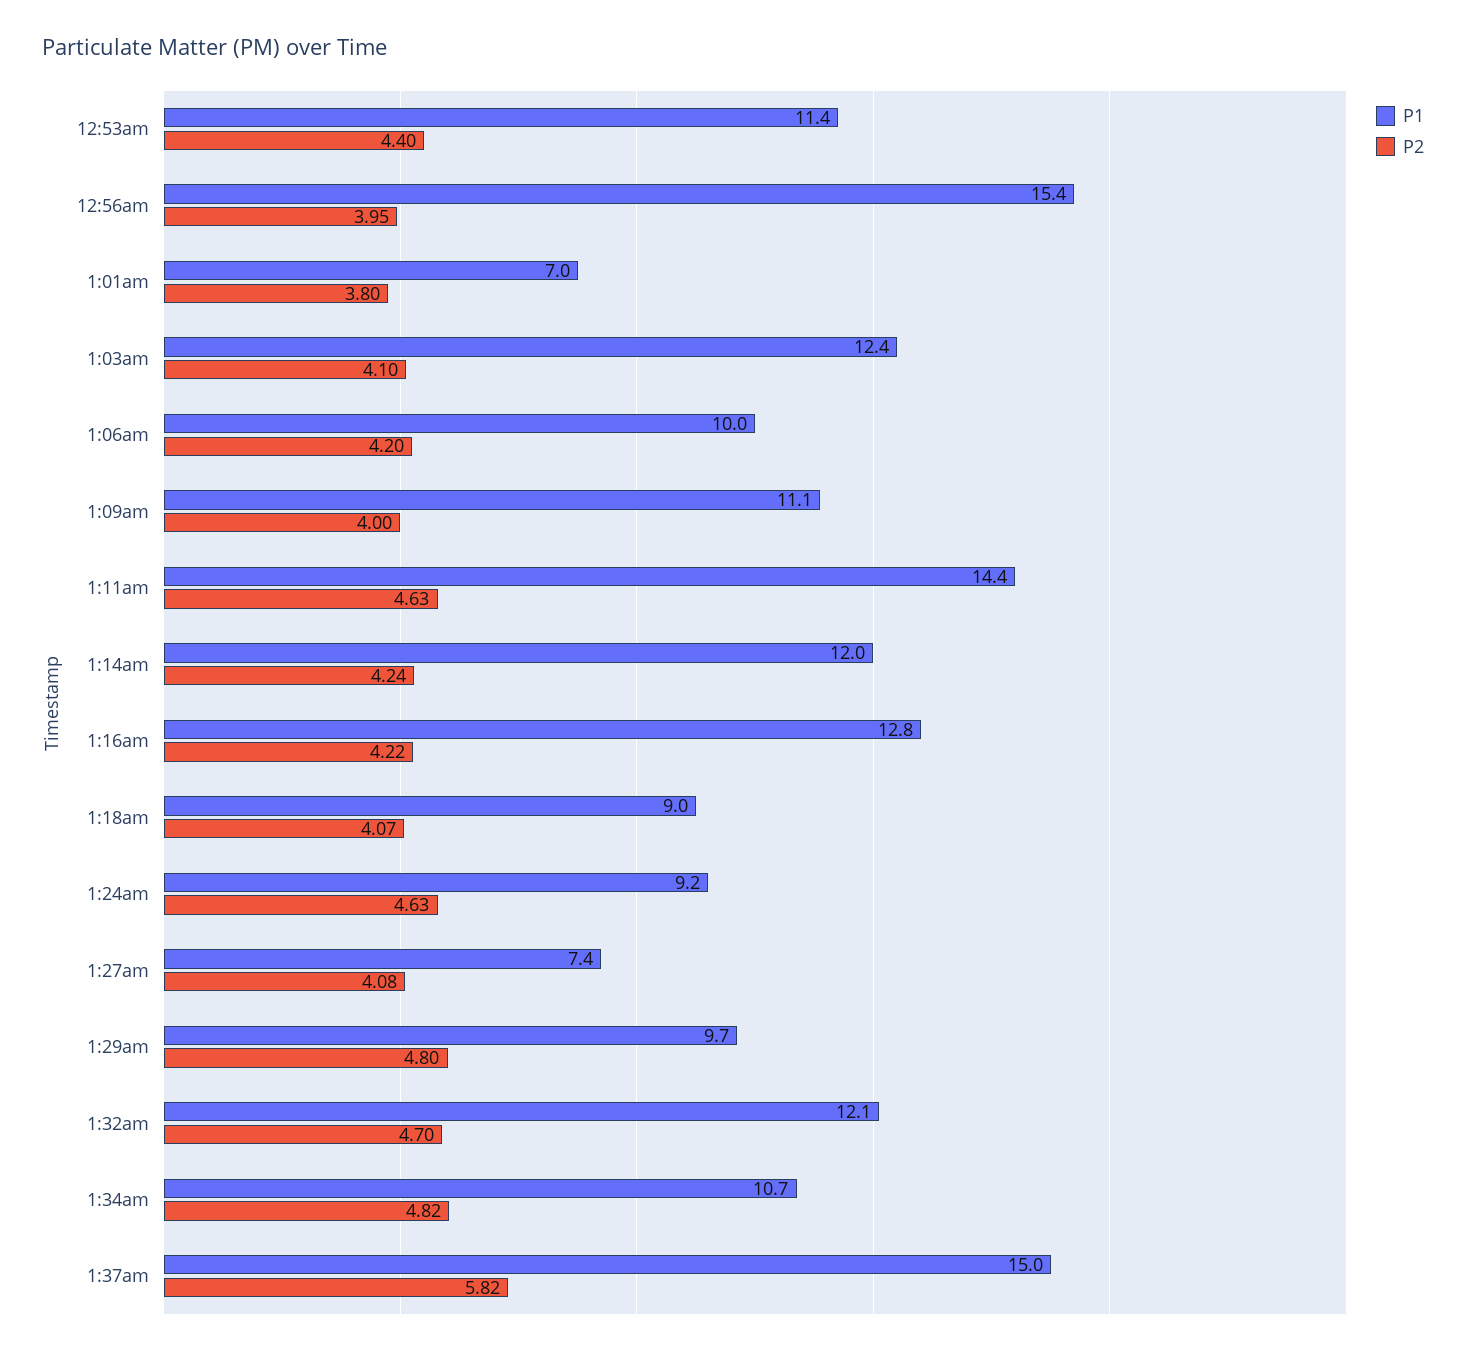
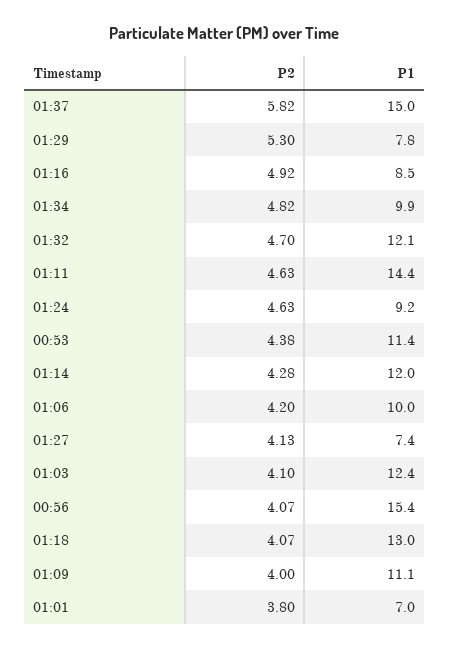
  {
    "P1": {
      "12:53am": 11.4,
      "12:56am": 15.4,
      "1:01am": 7,
      "1:03am": 12.4,
      "1:06am": 10,
      "1:09am": 11.1,
      "1:11am": 14.4,
      "1:14am": 12,
-     "1:16am": 12.8,
+     "1:16am": 8.5,
-     "1:18am": 9,
+     "1:18am": 13,
      "1:24am": 9.2,
      "1:27am": 7.4,
-     "1:29am": 9.7,
+     "1:29am": 7.8,
      "1:32am": 12.1,
-     "1:34am": 10.7,
+     "1:34am": 9.9,
      "1:37am": 15
    },
    "P2": {
-     "12:53am": 4.4,
+     "12:53am": 4.38,
-     "12:56am": 3.95,
+     "12:56am": 4.07,
      "1:01am": 3.8,
      "1:03am": 4.1,
      "1:06am": 4.2,
      "1:09am": 4,
      "1:11am": 4.63,
-     "1:14am": 4.24,
+     "1:14am": 4.28,
-     "1:16am": 4.22,
+     "1:16am": 4.92,
      "1:18am": 4.07,
      "1:24am": 4.63,
-     "1:27am": 4.08,
+     "1:27am": 4.13,
-     "1:29am": 4.8,
+     "1:29am": 5.3,
      "1:32am": 4.7,
      "1:34am": 4.82,
      "1:37am": 5.82
    }
  }

